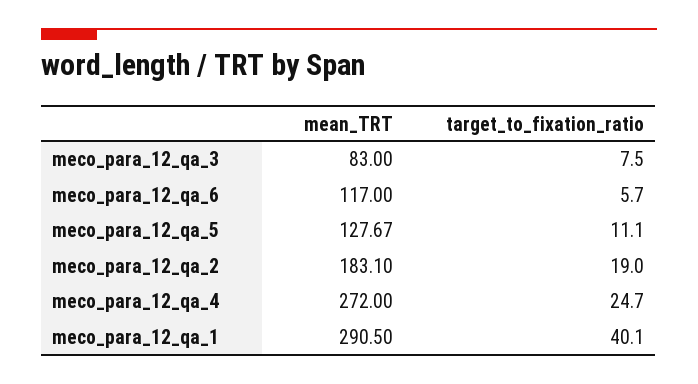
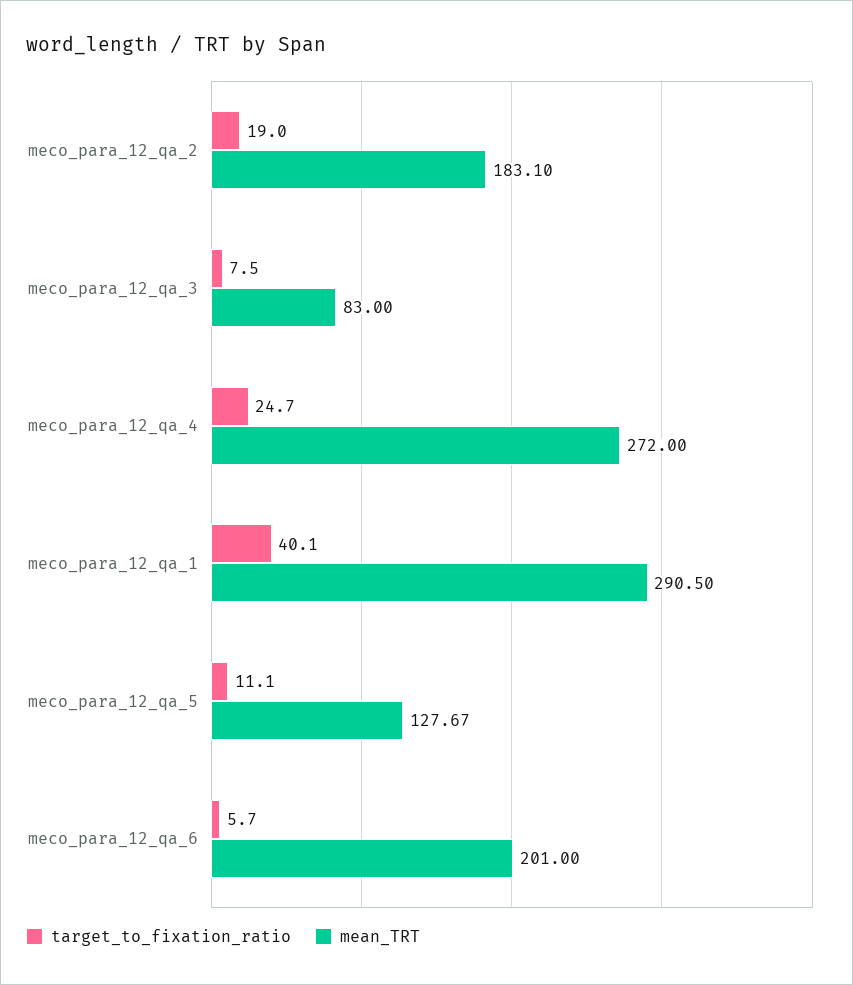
  {
    "mean_TRT": {
      "meco_para_12_qa_3": 83,
-     "meco_para_12_qa_6": 117,
+     "meco_para_12_qa_6": 201,
      "meco_para_12_qa_5": 127.67,
      "meco_para_12_qa_2": 183.1,
      "meco_para_12_qa_4": 272,
      "meco_para_12_qa_1": 290.5
    },
    "target_to_fixation_ratio": {
      "meco_para_12_qa_3": 7.5,
      "meco_para_12_qa_6": 5.7,
      "meco_para_12_qa_5": 11.1,
      "meco_para_12_qa_2": 19,
      "meco_para_12_qa_4": 24.7,
      "meco_para_12_qa_1": 40.1
    }
  }

